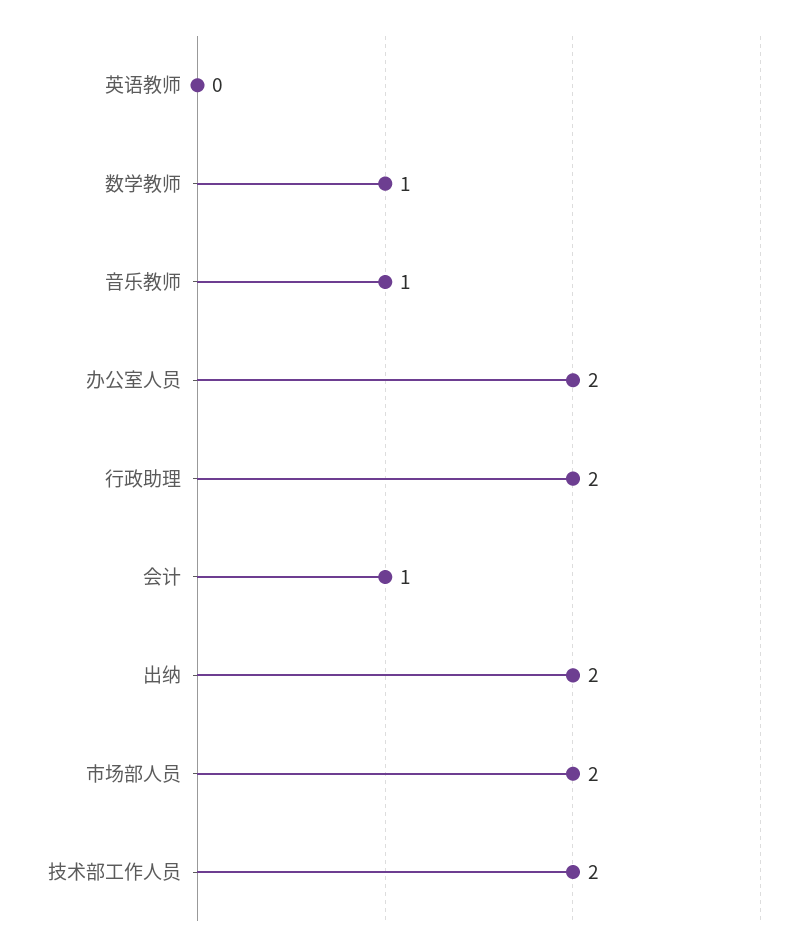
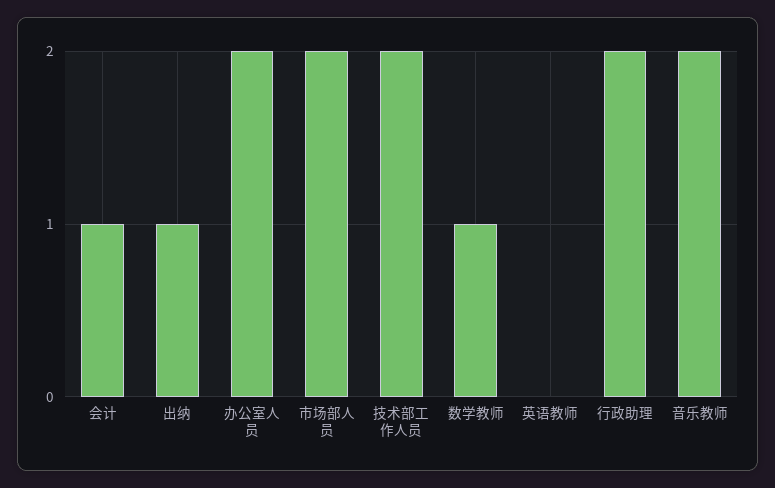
  {
    "英语教师": 0,
    "数学教师": 1,
-   "音乐教师": 1,
+   "音乐教师": 2,
    "办公室人员": 2,
    "行政助理": 2,
    "会计": 1,
-   "出纳": 2,
+   "出纳": 1,
    "市场部人员": 2,
    "技术部工作人员": 2
  }

